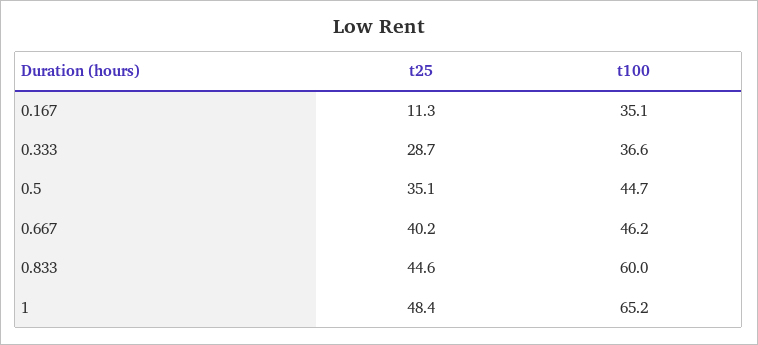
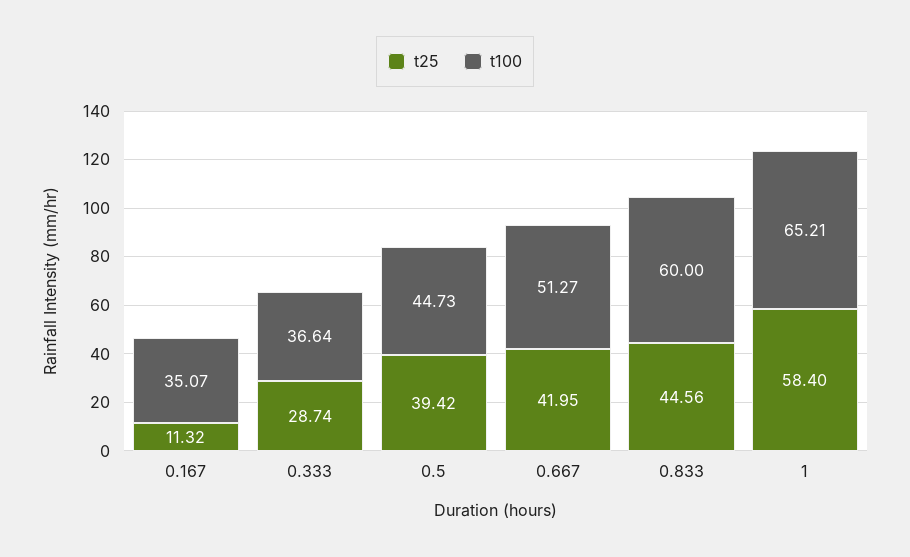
  {
    "t25": {
      "0.167": 11.32,
      "0.333": 28.74,
-     "0.5": 35.1,
+     "0.5": 39.42,
-     "0.667": 40.2,
+     "0.667": 41.95,
      "0.833": 44.56,
-     "1": 48.4
+     "1": 58.4
    },
    "t100": {
      "0.167": 35.07,
      "0.333": 36.64,
      "0.5": 44.73,
-     "0.667": 46.2,
+     "0.667": 51.27,
      "0.833": 60,
      "1": 65.21
    }
  }

